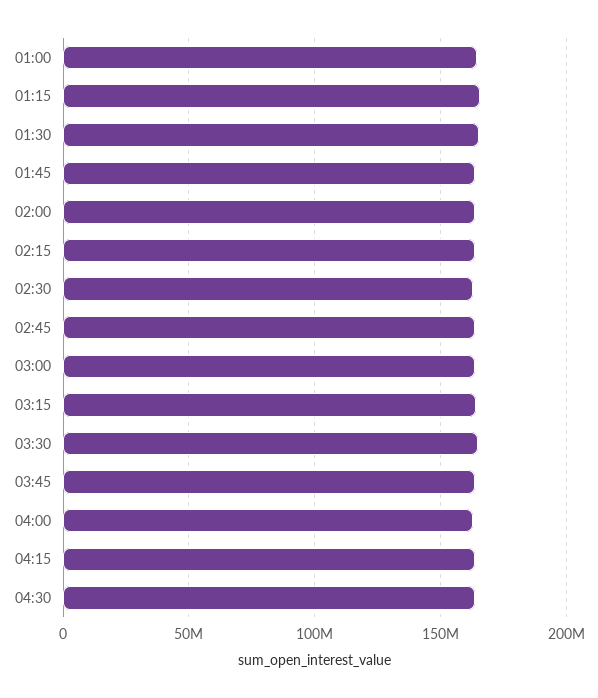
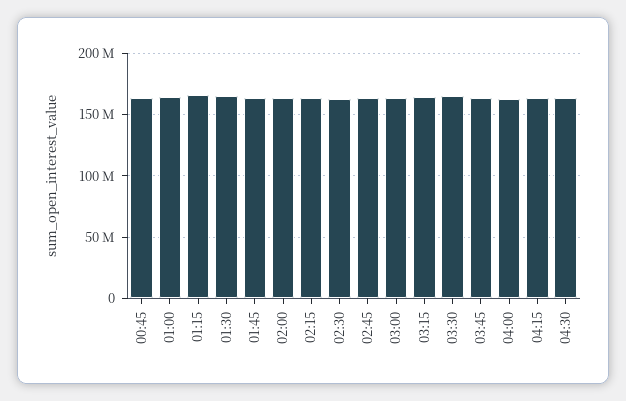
  {
    "01:00": 165000000,
    "01:15": 165000000,
    "01:30": 165000000,
    "01:45": 165000000,
    "02:00": 165000000,
    "02:15": 165000000,
    "02:30": 165000000,
    "02:45": 165000000,
    "03:00": 165000000,
    "03:15": 165000000,
    "03:30": 165000000,
    "03:45": 165000000,
    "04:00": 165000000,
    "04:15": 165000000,
-   "04:30": 165000000
+   "04:30": 165000000,
+   "00:45": 165000000
  }

